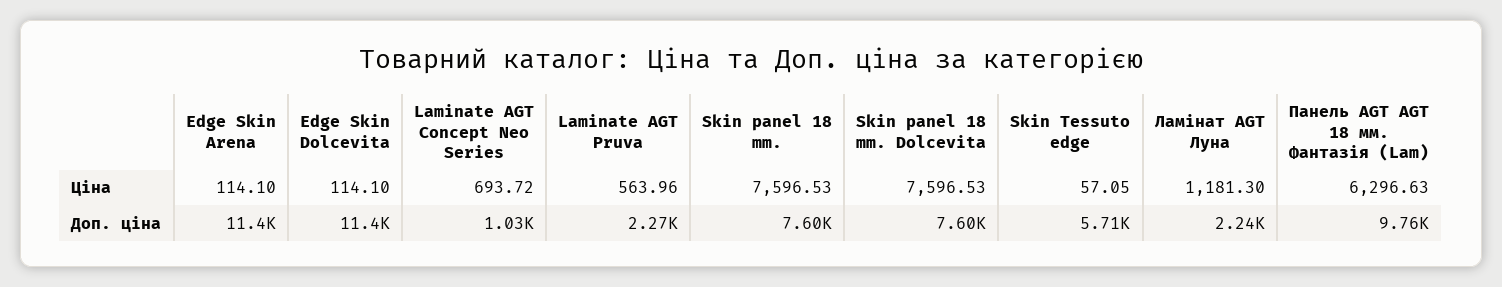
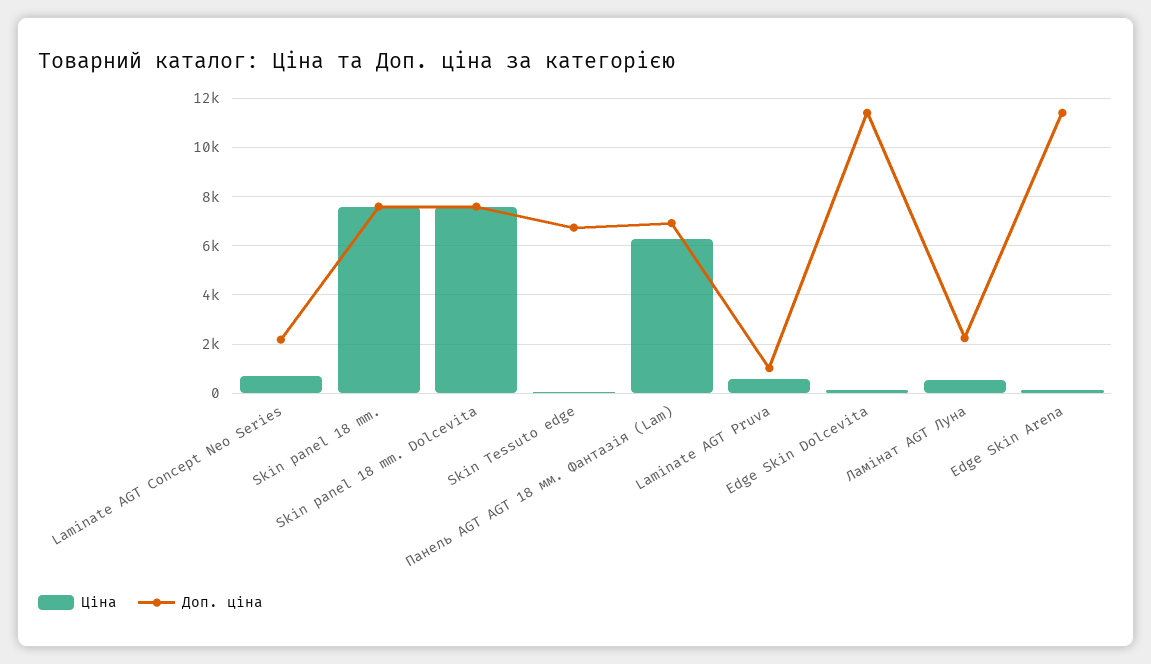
  {
    "Ціна": {
      "Edge Skin Arena": 114.1,
      "Edge Skin Dolcevita": 114.1,
      "Laminate AGT Concept Neo Series": 693.72,
      "Laminate AGT Pruva": 563.96,
      "Skin panel 18 mm.": 7596.53,
      "Skin panel 18 mm. Dolcevita": 7596.53,
      "Skin Tessuto edge": 57.05,
-     "Ламінат AGT Луна": 1181.3,
+     "Ламінат AGT Луна": 500,
      "Панель AGT AGT 18 мм. Фантазія (Lam)": 6296.63
    },
    "Доп. ціна": {
      "Edge Skin Arena": 11400,
      "Edge Skin Dolcevita": 11400,
-     "Laminate AGT Concept Neo Series": 1030,
+     "Laminate AGT Concept Neo Series": 2250,
-     "Laminate AGT Pruva": 2270,
+     "Laminate AGT Pruva": 1000,
      "Skin panel 18 mm.": 7600,
      "Skin panel 18 mm. Dolcevita": 7600,
-     "Skin Tessuto edge": 5710,
+     "Skin Tessuto edge": 6750,
      "Ламінат AGT Луна": 2240,
-     "Панель AGT AGT 18 мм. Фантазія (Lam)": 9760
+     "Панель AGT AGT 18 мм. Фантазія (Lam)": 7000
    }
  }

